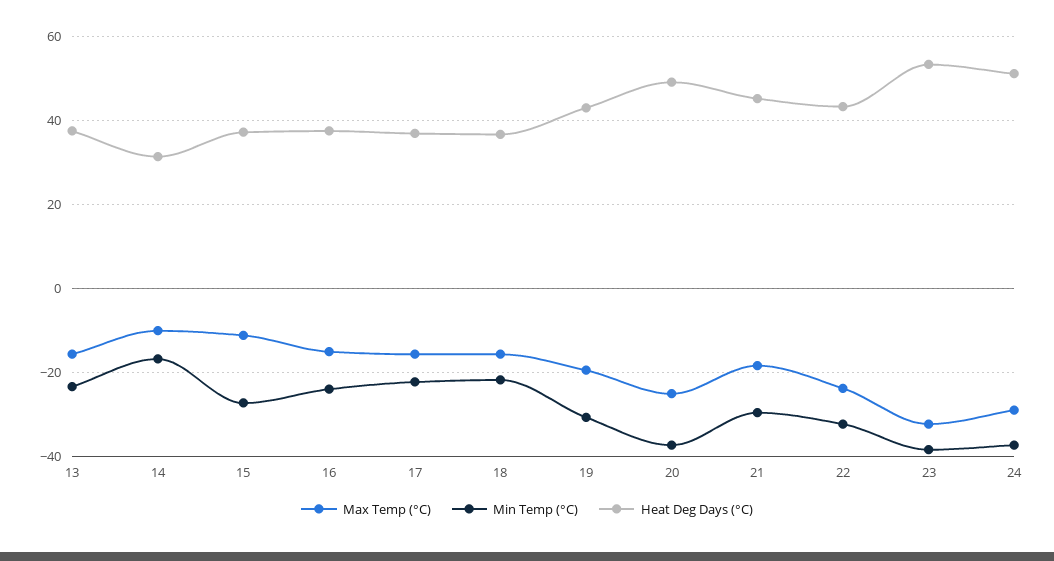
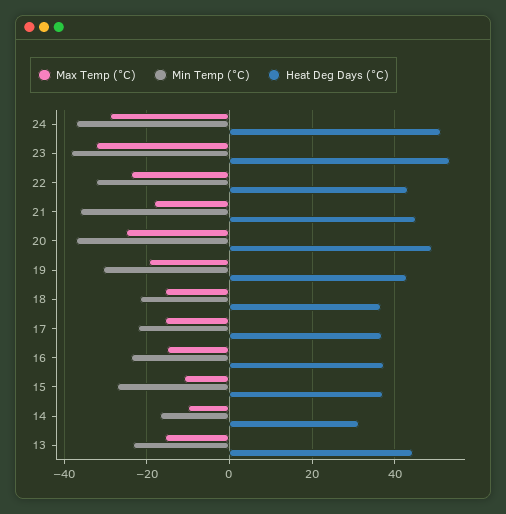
  {
    "Max Temp (°C)": {
      "13": -16,
      "14": -10,
      "15": -12,
      "16": -16,
      "17": -16,
      "18": -16,
      "19": -20,
      "20": -26,
      "21": -18,
      "22": -24,
      "23": -32,
      "24": -28
    },
    "Min Temp (°C)": {
      "13": -24,
      "14": -16,
      "15": -28,
      "16": -24,
      "17": -22,
      "18": -22,
      "19": -30,
      "20": -38,
-     "21": -30,
+     "21": -36,
      "22": -32,
      "23": -38,
      "24": -38
    },
    "Heat Deg Days (°C)": {
-     "13": 38,
+     "13": 44,
      "14": 32,
      "15": 38,
      "16": 38,
      "17": 36,
      "18": 36,
      "19": 44,
      "20": 50,
      "21": 46,
      "22": 44,
      "23": 54,
      "24": 52
    }
  }

